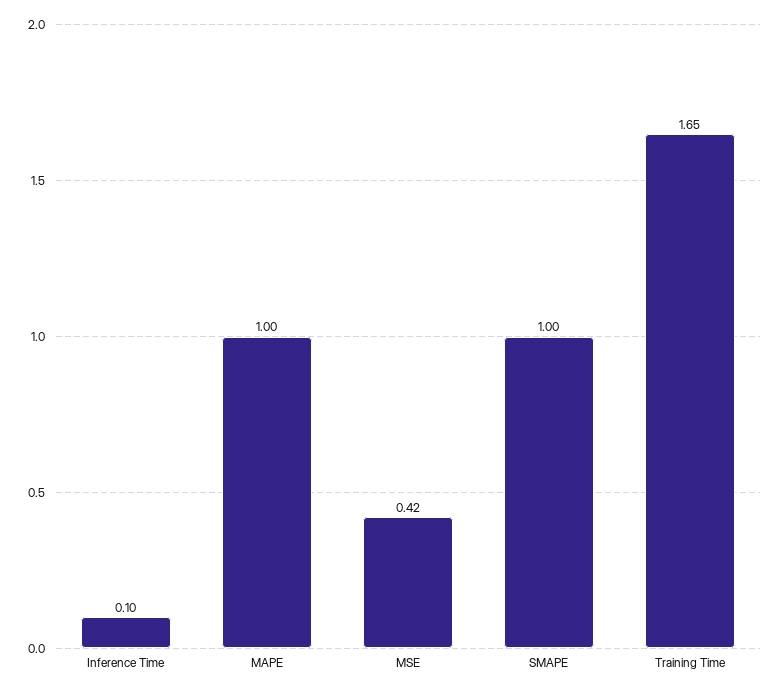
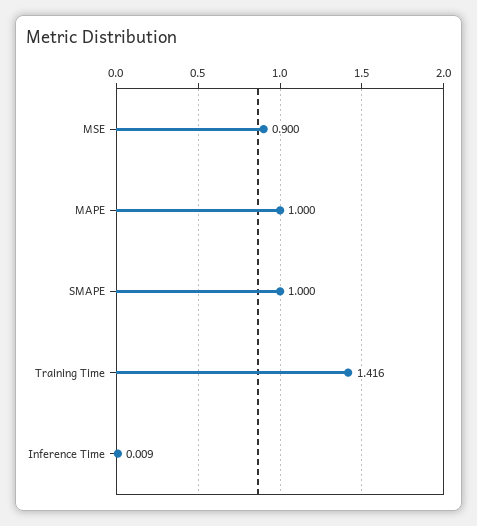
  {
-   "Inference Time": 0.1,
+   "Inference Time": 0.009,
    "MAPE": 1,
-   "MSE": 0.42,
+   "MSE": 0.9,
    "SMAPE": 1,
-   "Training Time": 1.65
+   "Training Time": 1.416
  }

